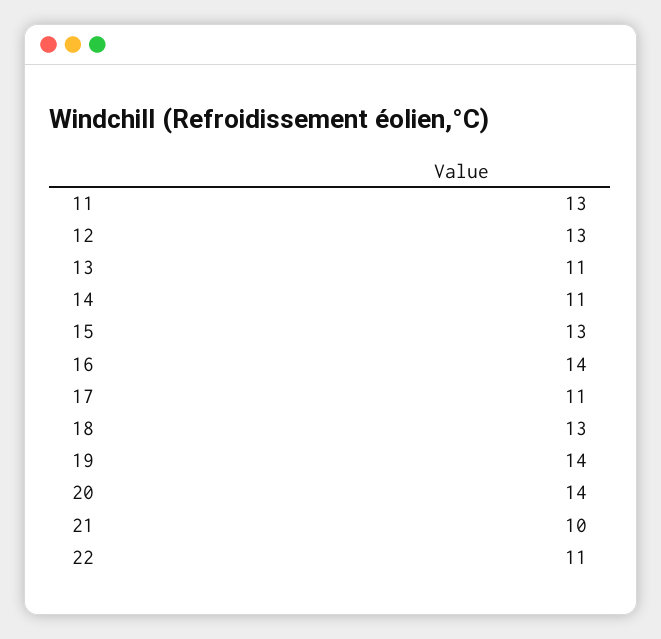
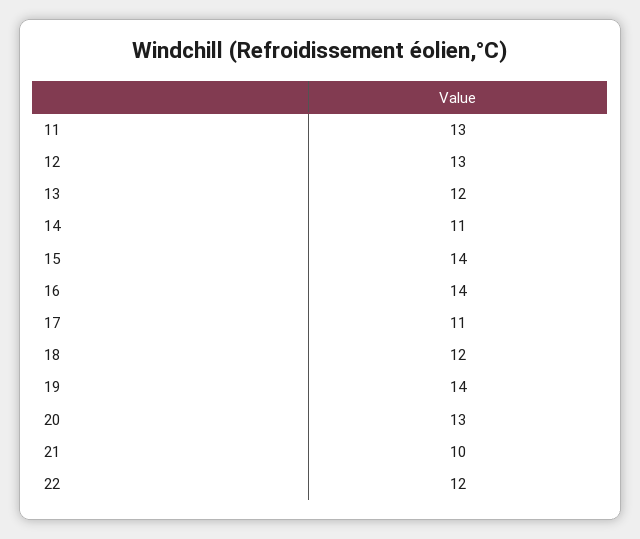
  {
    "11": 13,
    "12": 13,
-   "13": 11,
+   "13": 12,
    "14": 11,
-   "15": 13,
+   "15": 14,
    "16": 14,
    "17": 11,
-   "18": 13,
+   "18": 12,
    "19": 14,
-   "20": 14,
+   "20": 13,
    "21": 10,
-   "22": 11
+   "22": 12
  }

